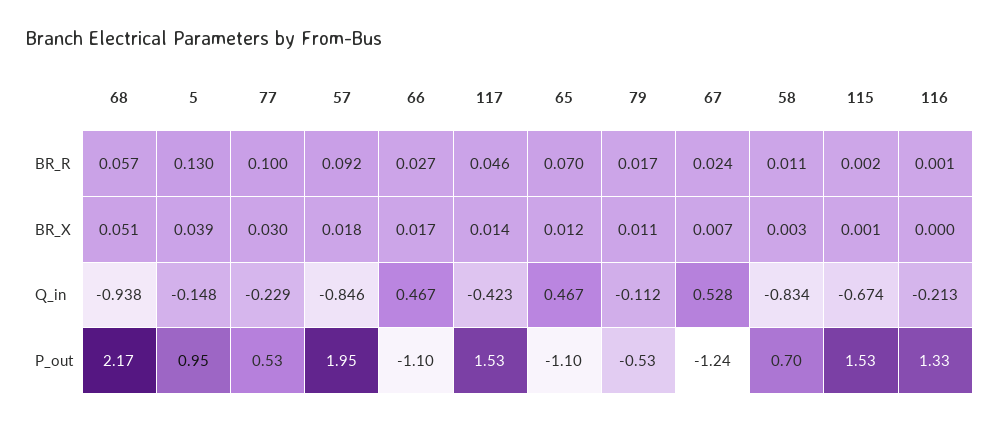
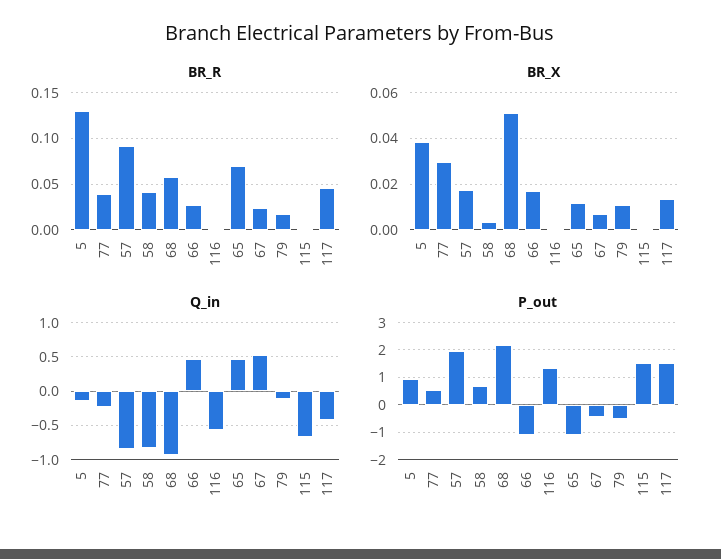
  {
    "BR_R": {
      "68": 0.057,
      "5": 0.13,
-     "77": 0.1,
+     "77": 0.04,
      "57": 0.092,
      "66": 0.027,
      "117": 0.046,
      "65": 0.07,
      "79": 0.017,
      "67": 0.024,
-     "58": 0.011,
+     "58": 0.04,
      "115": 0.002,
      "116": 0.001
    },
    "BR_X": {
      "68": 0.051,
      "5": 0.039,
      "77": 0.03,
      "57": 0.018,
      "66": 0.017,
      "117": 0.014,
      "65": 0.012,
      "79": 0.011,
      "67": 0.007,
      "58": 0.003,
      "115": 0.001,
      "116": 0
    },
    "Q_in": {
      "68": -0.938,
      "5": -0.148,
      "77": -0.229,
      "57": -0.846,
      "66": 0.467,
      "117": -0.423,
      "65": 0.467,
      "79": -0.112,
      "67": 0.528,
      "58": -0.834,
      "115": -0.674,
-     "116": -0.213
+     "116": -0.6
    },
    "P_out": {
      "68": 2.17,
      "5": 0.95,
      "77": 0.53,
      "57": 1.95,
      "66": -1.1,
      "117": 1.53,
      "65": -1.1,
      "79": -0.53,
-     "67": -1.24,
+     "67": -0.5,
      "58": 0.7,
      "115": 1.53,
      "116": 1.33
    }
  }

